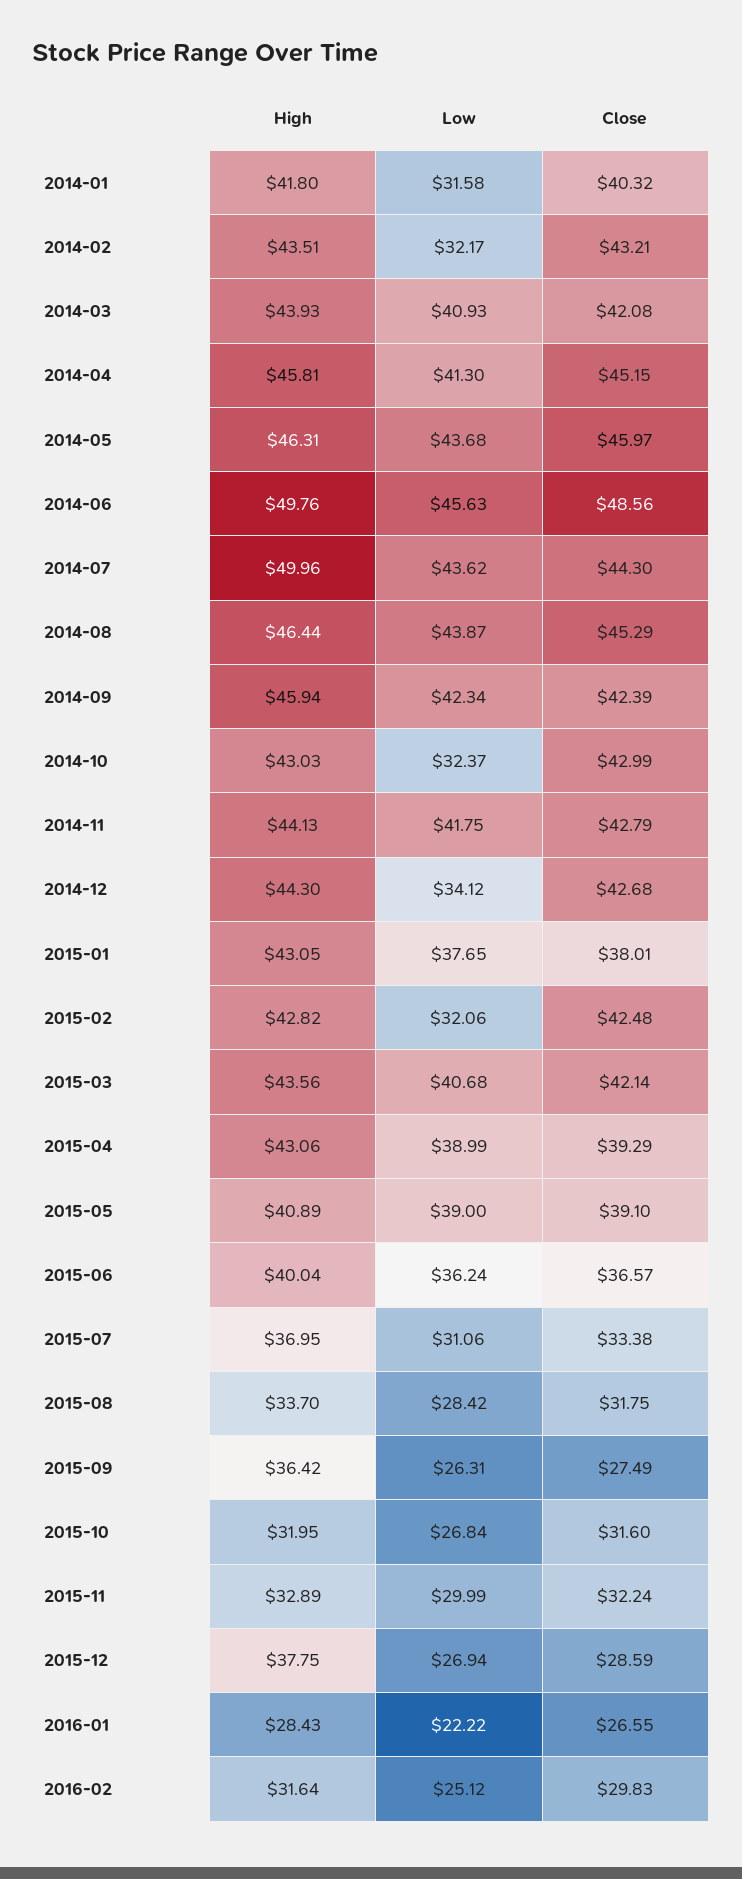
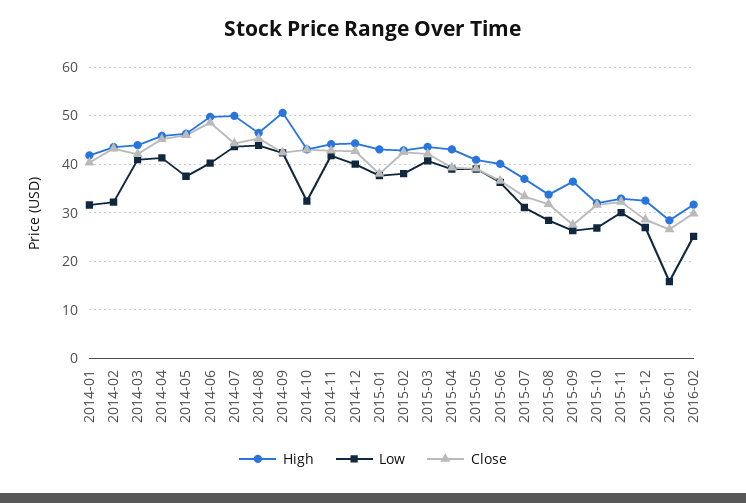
  {
    "High": {
      "2014-01": 41.8,
      "2014-02": 43.51,
      "2014-03": 43.93,
      "2014-04": 45.81,
      "2014-05": 46.31,
      "2014-06": 49.76,
      "2014-07": 49.96,
      "2014-08": 46.44,
-     "2014-09": 45.94,
+     "2014-09": 50,
      "2014-10": 43.03,
      "2014-11": 44.13,
      "2014-12": 44.3,
      "2015-01": 43.05,
      "2015-02": 42.82,
      "2015-03": 43.56,
      "2015-04": 43.06,
      "2015-05": 40.89,
      "2015-06": 40.04,
      "2015-07": 36.95,
      "2015-08": 33.7,
      "2015-09": 36.42,
      "2015-10": 31.95,
      "2015-11": 32.89,
-     "2015-12": 37.75,
+     "2015-12": 32,
      "2016-01": 28.43,
      "2016-02": 31.64
    },
    "Low": {
      "2014-01": 31.58,
      "2014-02": 32.17,
      "2014-03": 40.93,
      "2014-04": 41.3,
-     "2014-05": 43.68,
+     "2014-05": 38,
-     "2014-06": 45.63,
+     "2014-06": 40,
      "2014-07": 43.62,
      "2014-08": 43.87,
      "2014-09": 42.34,
      "2014-10": 32.37,
      "2014-11": 41.75,
-     "2014-12": 34.12,
+     "2014-12": 40,
      "2015-01": 37.65,
-     "2015-02": 32.06,
+     "2015-02": 38,
      "2015-03": 40.68,
      "2015-04": 38.99,
      "2015-05": 39,
      "2015-06": 36.24,
      "2015-07": 31.06,
      "2015-08": 28.42,
      "2015-09": 26.31,
      "2015-10": 26.84,
      "2015-11": 29.99,
      "2015-12": 26.94,
-     "2016-01": 22.22,
+     "2016-01": 16,
      "2016-02": 25.12
    },
    "Close": {
      "2014-01": 40.32,
      "2014-02": 43.21,
      "2014-03": 42.08,
      "2014-04": 45.15,
      "2014-05": 45.97,
      "2014-06": 48.56,
      "2014-07": 44.3,
      "2014-08": 45.29,
      "2014-09": 42.39,
      "2014-10": 42.99,
      "2014-11": 42.79,
      "2014-12": 42.68,
      "2015-01": 38.01,
      "2015-02": 42.48,
      "2015-03": 42.14,
      "2015-04": 39.29,
      "2015-05": 39.1,
      "2015-06": 36.57,
      "2015-07": 33.38,
      "2015-08": 31.75,
      "2015-09": 27.49,
      "2015-10": 31.6,
      "2015-11": 32.24,
      "2015-12": 28.59,
      "2016-01": 26.55,
      "2016-02": 29.83
    }
  }

